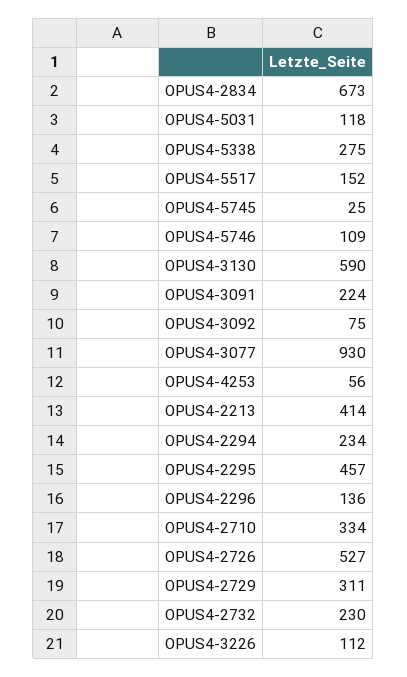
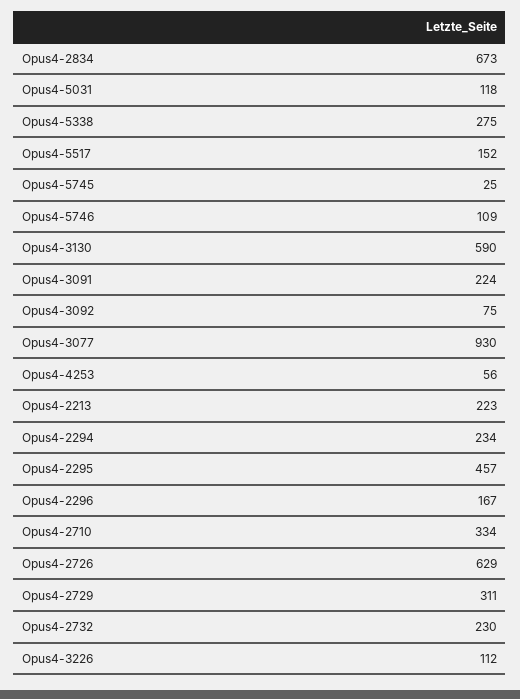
  {
    "OPUS4-2834": 673,
    "OPUS4-5031": 118,
    "OPUS4-5338": 275,
    "OPUS4-5517": 152,
    "OPUS4-5745": 25,
    "OPUS4-5746": 109,
    "OPUS4-3130": 590,
    "OPUS4-3091": 224,
    "OPUS4-3092": 75,
    "OPUS4-3077": 930,
    "OPUS4-4253": 56,
-   "OPUS4-2213": 414,
+   "OPUS4-2213": 223,
    "OPUS4-2294": 234,
    "OPUS4-2295": 457,
-   "OPUS4-2296": 136,
+   "OPUS4-2296": 167,
    "OPUS4-2710": 334,
-   "OPUS4-2726": 527,
+   "OPUS4-2726": 629,
    "OPUS4-2729": 311,
    "OPUS4-2732": 230,
    "OPUS4-3226": 112
  }

